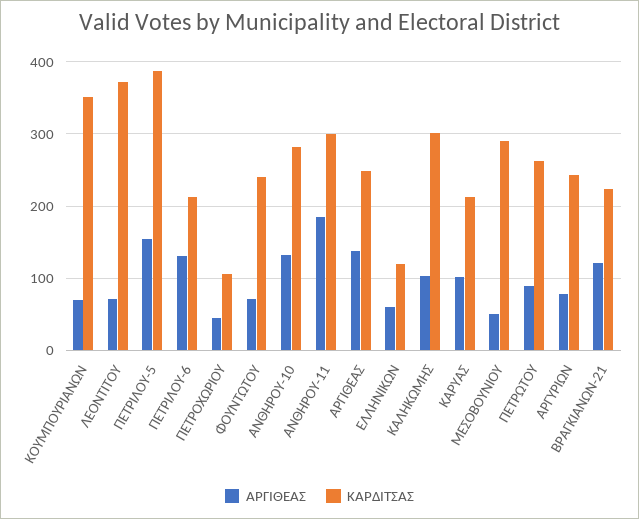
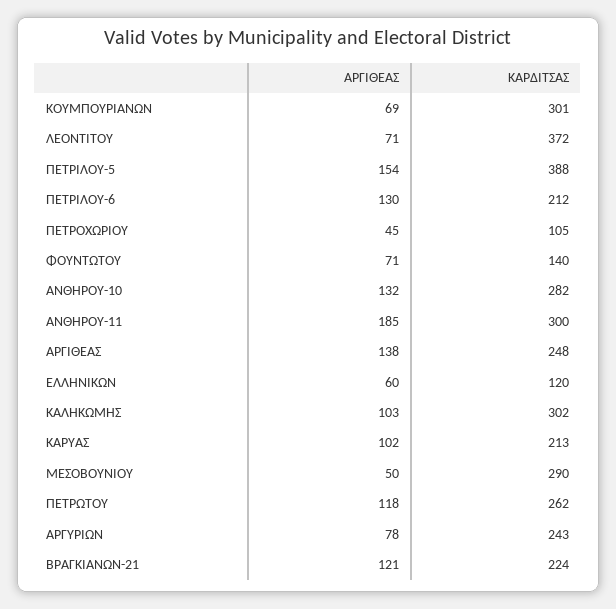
  {
    "ΑΡΓΙΘΕΑΣ": {
      "ΚΟΥΜΠΟΥΡΙΑΝΩΝ": 69,
      "ΛΕΟΝΤΙΤΟΥ": 71,
      "ΠΕΤΡΙΛΟΥ-5": 154,
      "ΠΕΤΡΙΛΟΥ-6": 130,
      "ΠΕΤΡΟΧΩΡΙΟΥ": 45,
      "ΦΟΥΝΤΩΤΟΥ": 71,
      "ΑΝΘΗΡΟΥ-10": 132,
      "ΑΝΘΗΡΟΥ-11": 185,
      "ΑΡΓΙΘΕΑΣ": 138,
      "ΕΛΛΗΝΙΚΩΝ": 60,
      "ΚΑΛΗΚΩΜΗΣ": 103,
      "ΚΑΡΥΑΣ": 102,
      "ΜΕΣΟΒΟΥΝΙΟΥ": 50,
-     "ΠΕΤΡΩΤΟΥ": 90,
+     "ΠΕΤΡΩΤΟΥ": 118,
      "ΑΡΓΥΡΙΩΝ": 78,
      "ΒΡΑΓΚΙΑΝΩΝ-21": 121
    },
    "ΚΑΡΔΙΤΣΑΣ": {
-     "ΚΟΥΜΠΟΥΡΙΑΝΩΝ": 350,
+     "ΚΟΥΜΠΟΥΡΙΑΝΩΝ": 301,
      "ΛΕΟΝΤΙΤΟΥ": 372,
      "ΠΕΤΡΙΛΟΥ-5": 388,
      "ΠΕΤΡΙΛΟΥ-6": 212,
      "ΠΕΤΡΟΧΩΡΙΟΥ": 105,
-     "ΦΟΥΝΤΩΤΟΥ": 240,
+     "ΦΟΥΝΤΩΤΟΥ": 140,
      "ΑΝΘΗΡΟΥ-10": 282,
      "ΑΝΘΗΡΟΥ-11": 300,
      "ΑΡΓΙΘΕΑΣ": 248,
      "ΕΛΛΗΝΙΚΩΝ": 120,
      "ΚΑΛΗΚΩΜΗΣ": 302,
      "ΚΑΡΥΑΣ": 213,
      "ΜΕΣΟΒΟΥΝΙΟΥ": 290,
      "ΠΕΤΡΩΤΟΥ": 262,
      "ΑΡΓΥΡΙΩΝ": 243,
      "ΒΡΑΓΚΙΑΝΩΝ-21": 224
    }
  }

